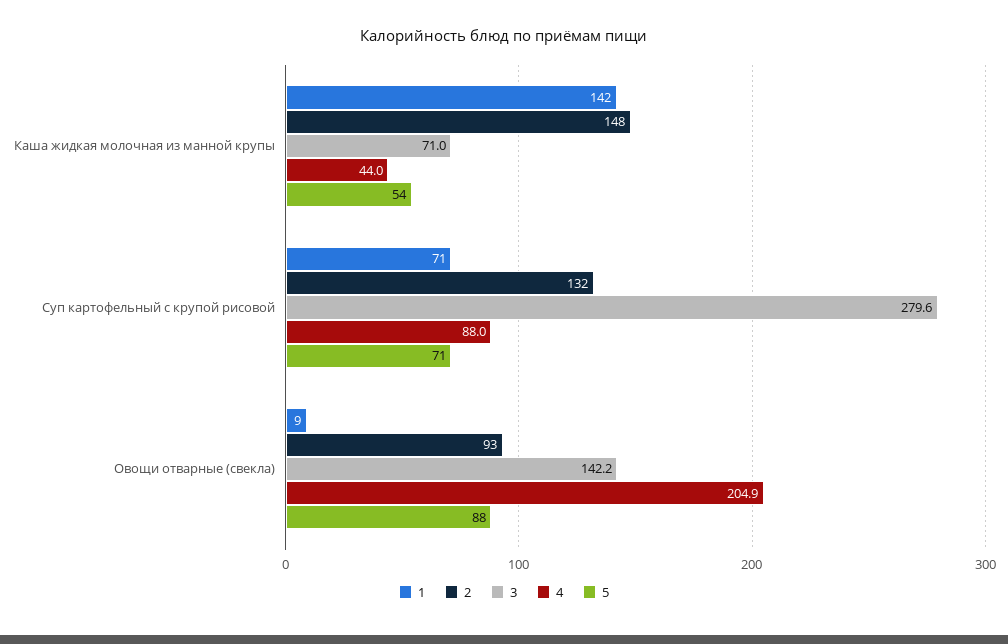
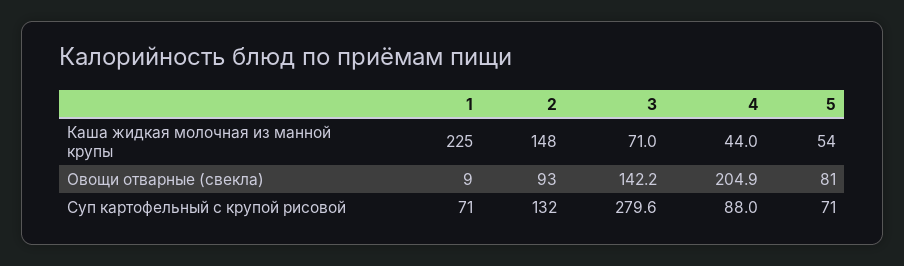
  {
    "1": {
-     "Каша жидкая молочная из манной крупы": 142,
+     "Каша жидкая молочная из манной крупы": 225,
      "Суп картофельный с крупой рисовой": 71,
      "Овощи отварные (свекла)": 9
    },
    "2": {
      "Каша жидкая молочная из манной крупы": 148,
      "Суп картофельный с крупой рисовой": 132,
      "Овощи отварные (свекла)": 93
    },
    "3": {
      "Каша жидкая молочная из манной крупы": 71,
      "Суп картофельный с крупой рисовой": 279.6,
      "Овощи отварные (свекла)": 142.2
    },
    "4": {
      "Каша жидкая молочная из манной крупы": 44,
      "Суп картофельный с крупой рисовой": 88,
      "Овощи отварные (свекла)": 204.9
    },
    "5": {
      "Каша жидкая молочная из манной крупы": 54,
      "Суп картофельный с крупой рисовой": 71,
-     "Овощи отварные (свекла)": 88
+     "Овощи отварные (свекла)": 81
    }
  }

